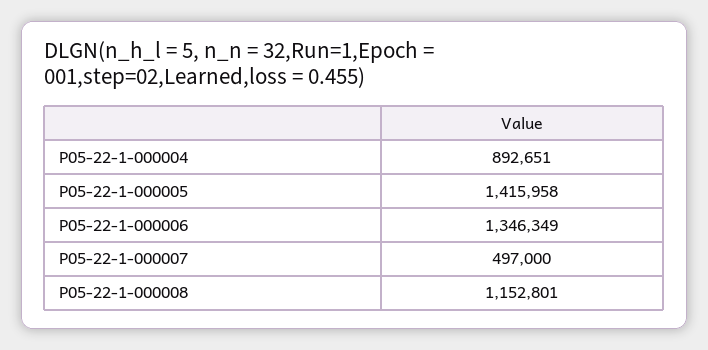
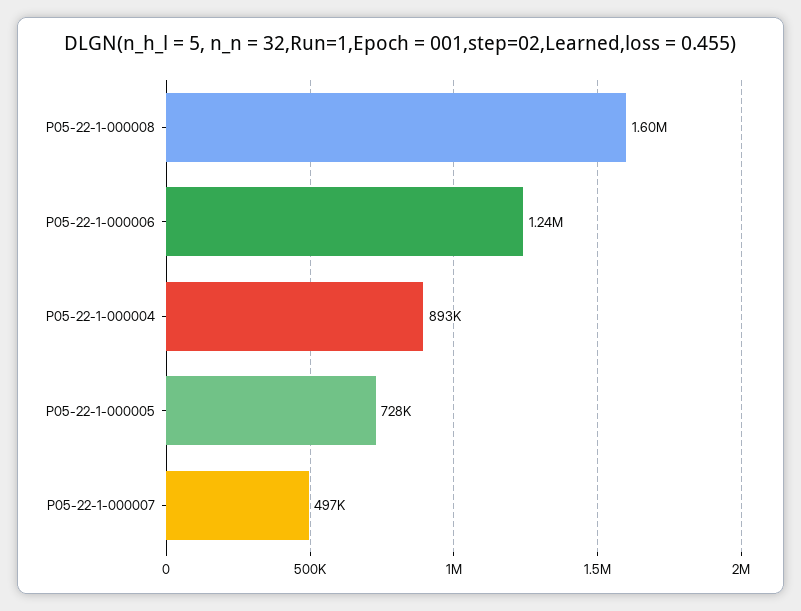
  {
    "Р05-22-1-000004": 892651,
-   "Р05-22-1-000005": 1415958,
+   "Р05-22-1-000005": 728000,
-   "Р05-22-1-000006": 1346349,
+   "Р05-22-1-000006": 1240000,
    "Р05-22-1-000007": 497000,
-   "Р05-22-1-000008": 1152801
+   "Р05-22-1-000008": 1600000
  }

